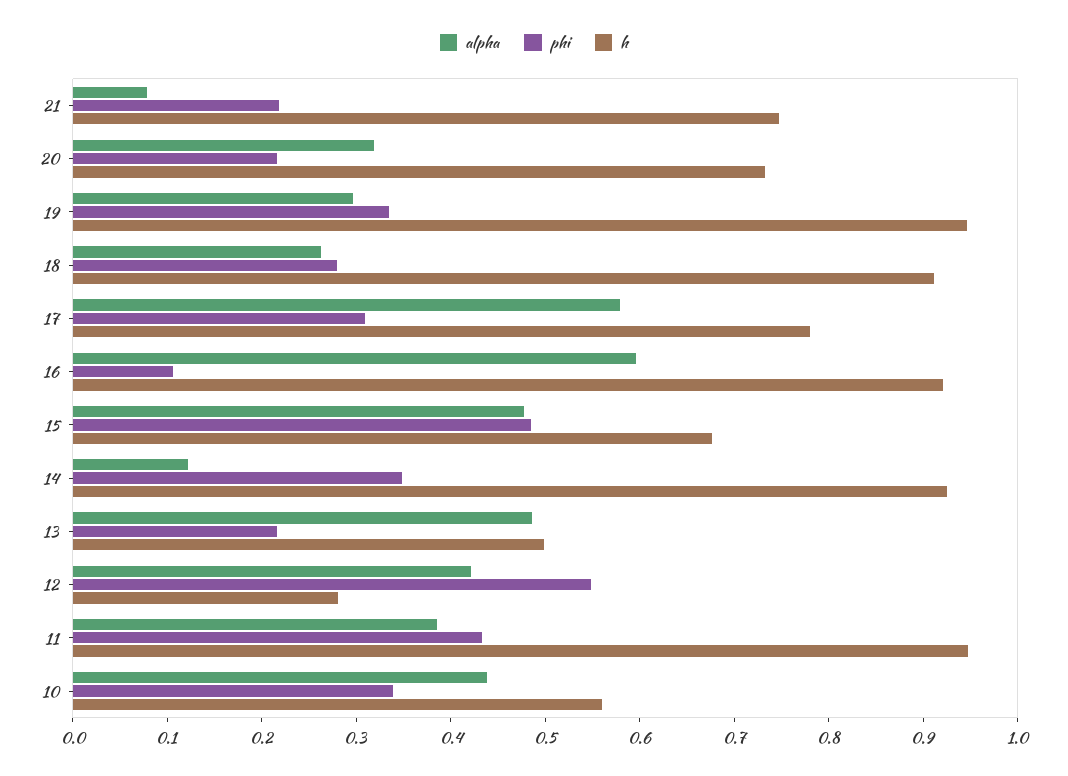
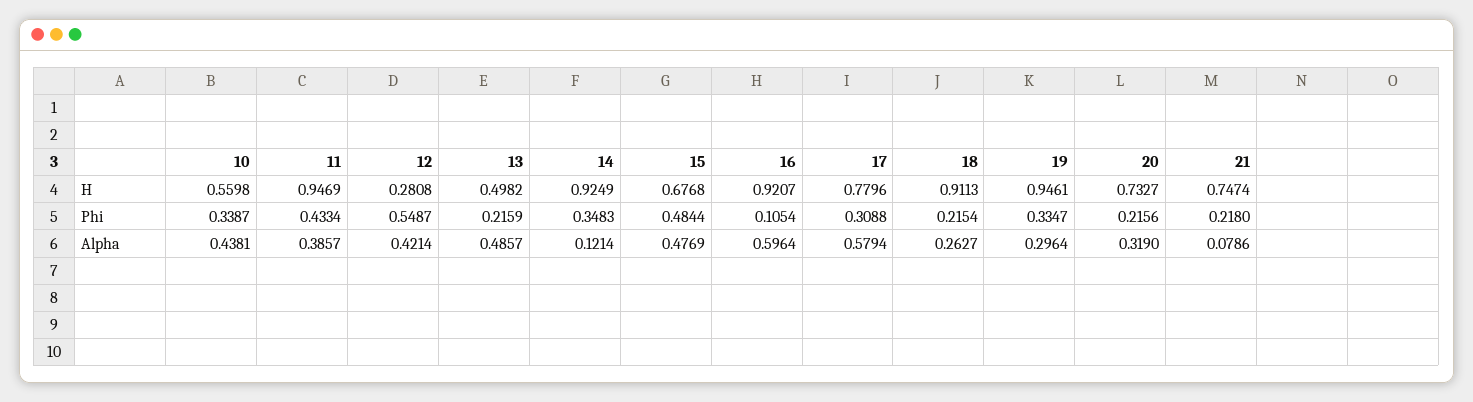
  {
    "alpha": {
      "21": 0.0786,
      "20": 0.319,
      "19": 0.2964,
      "18": 0.2627,
      "17": 0.5794,
      "16": 0.5964,
      "15": 0.4769,
      "14": 0.1214,
      "13": 0.4857,
      "12": 0.4214,
      "11": 0.3857,
      "10": 0.4381
    },
    "phi": {
      "21": 0.218,
      "20": 0.2156,
      "19": 0.3347,
-     "18": 0.28,
+     "18": 0.2154,
      "17": 0.3088,
      "16": 0.1054,
      "15": 0.4844,
      "14": 0.3483,
      "13": 0.2159,
      "12": 0.5487,
      "11": 0.4334,
      "10": 0.3387
    },
    "h": {
      "21": 0.7474,
      "20": 0.7327,
      "19": 0.9461,
      "18": 0.9113,
      "17": 0.7796,
      "16": 0.9207,
      "15": 0.6768,
      "14": 0.9249,
      "13": 0.4982,
      "12": 0.2808,
      "11": 0.9469,
      "10": 0.5598
    }
  }

